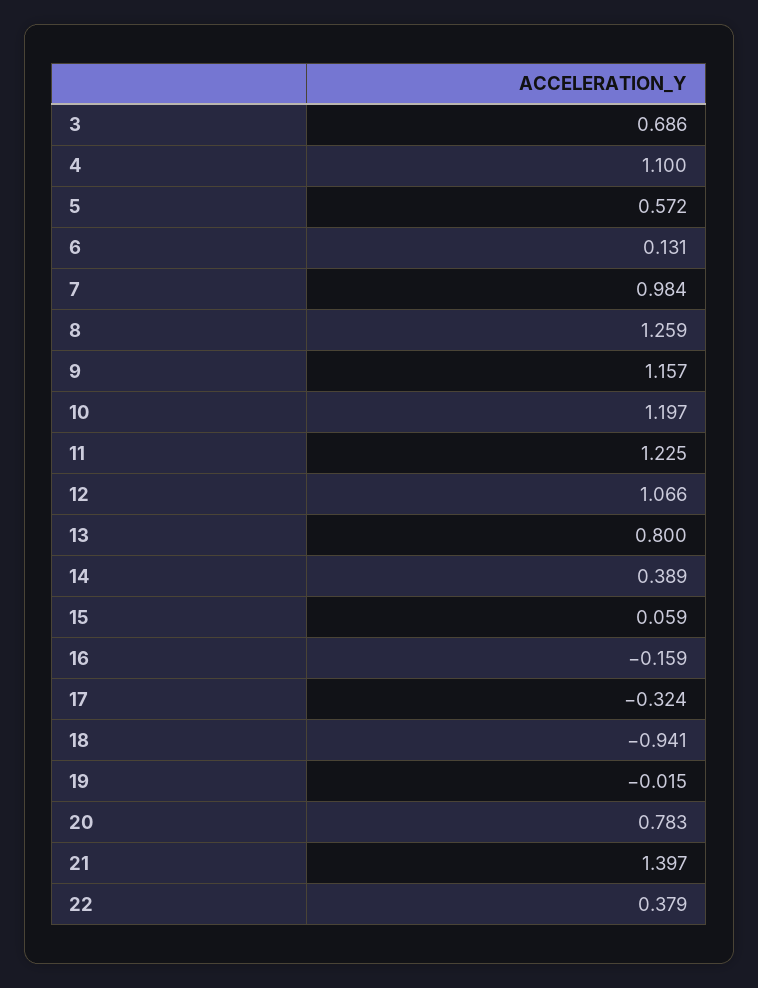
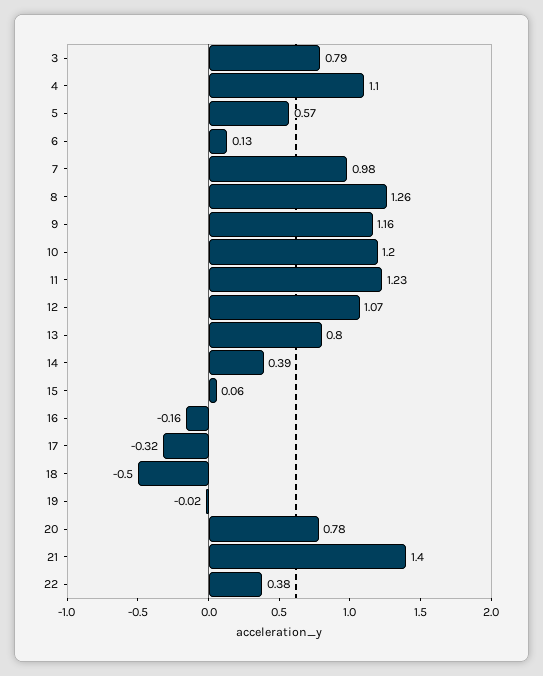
  {
-   "3": 0.686,
+   "3": 0.79,
    "4": 1.1,
    "5": 0.572,
    "6": 0.131,
    "7": 0.984,
    "8": 1.259,
    "9": 1.157,
    "10": 1.197,
    "11": 1.225,
    "12": 1.066,
    "13": 0.8,
    "14": 0.389,
    "15": 0.059,
    "16": -0.159,
    "17": -0.324,
-   "18": -0.941,
+   "18": -0.5,
    "19": -0.015,
    "20": 0.783,
    "21": 1.397,
    "22": 0.379
  }

